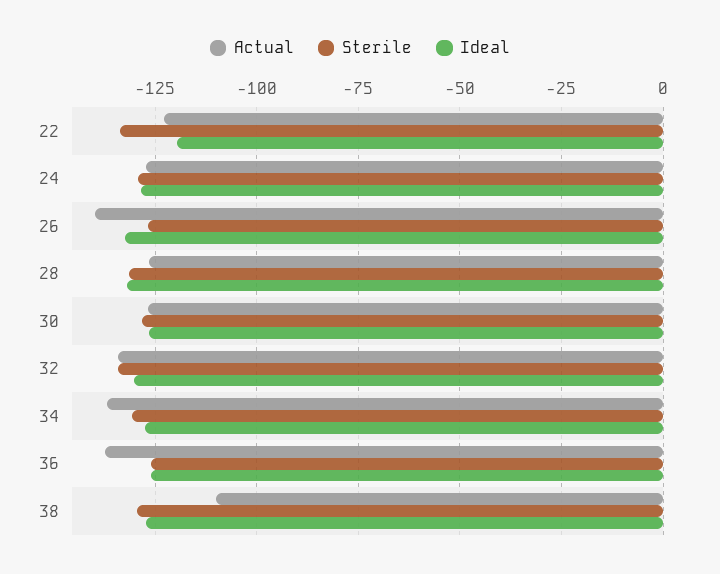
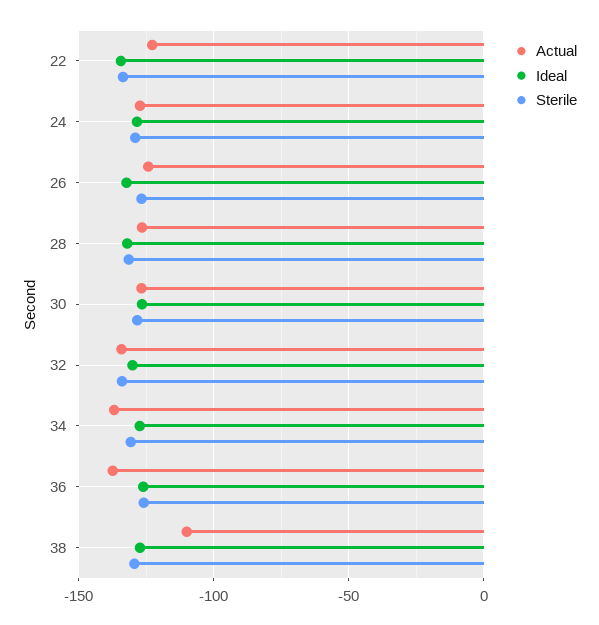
  {
    "Actual": {
      "22": -122.5,
      "24": -127.5,
-     "26": -140,
+     "26": -125,
      "28": -127.5,
      "30": -127.5,
      "32": -135,
      "34": -137.5,
      "36": -137.5,
      "38": -110
    },
    "Sterile": {
      "22": -132.5,
      "24": -130,
      "26": -127.5,
      "28": -132.5,
      "30": -127.5,
      "32": -135,
      "34": -130,
      "36": -125,
      "38": -130
    },
    "Ideal": {
-     "22": -120,
+     "22": -135,
      "24": -127.5,
      "26": -132.5,
      "28": -132.5,
      "30": -127.5,
      "32": -130,
      "34": -127.5,
      "36": -125,
      "38": -127.5
    }
  }

